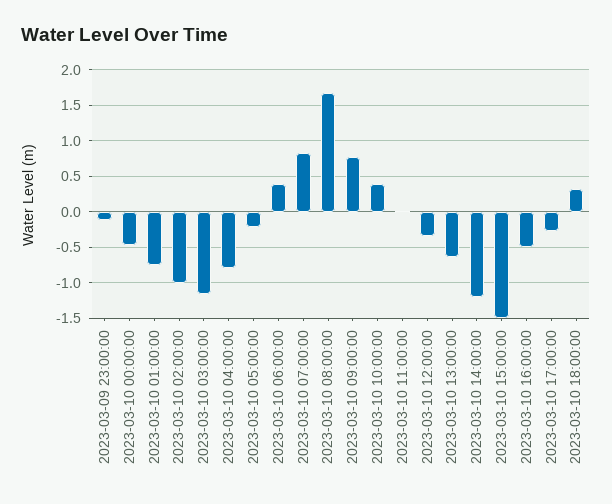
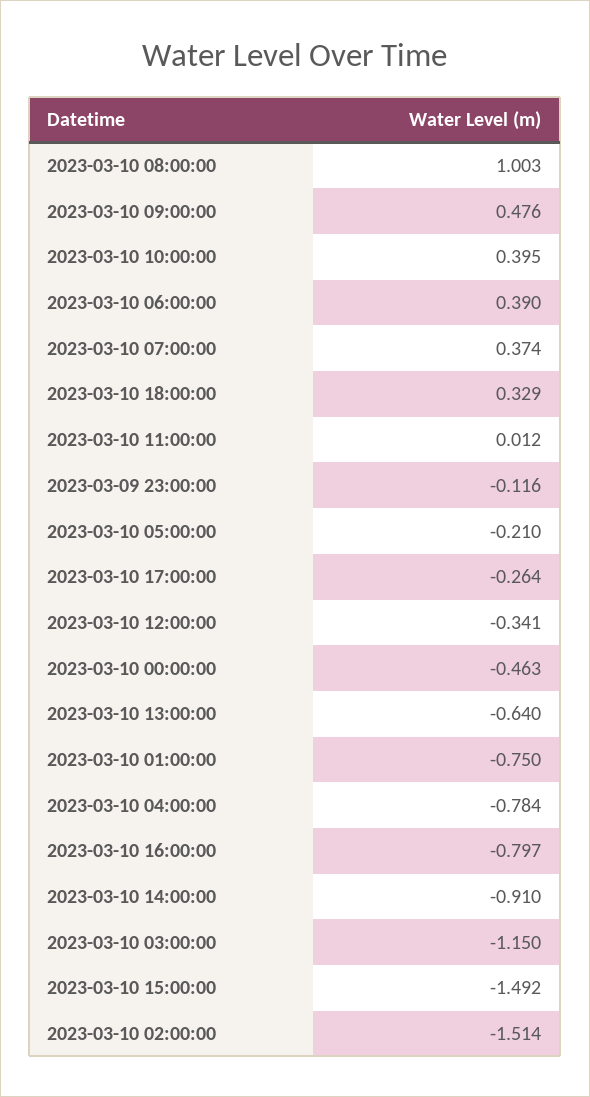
  {
    "2023-03-09 23:00:00": -0.116,
    "2023-03-10 00:00:00": -0.463,
    "2023-03-10 01:00:00": -0.75,
-   "2023-03-10 02:00:00": -1,
+   "2023-03-10 02:00:00": -1.514,
    "2023-03-10 03:00:00": -1.15,
    "2023-03-10 04:00:00": -0.784,
    "2023-03-10 05:00:00": -0.21,
    "2023-03-10 06:00:00": 0.39,
-   "2023-03-10 07:00:00": 0.8,
+   "2023-03-10 07:00:00": 0.374,
-   "2023-03-10 08:00:00": 1.7,
+   "2023-03-10 08:00:00": 1.003,
-   "2023-03-10 09:00:00": 0.8,
+   "2023-03-10 09:00:00": 0.476,
    "2023-03-10 10:00:00": 0.395,
    "2023-03-10 11:00:00": 0.012,
    "2023-03-10 12:00:00": -0.341,
    "2023-03-10 13:00:00": -0.64,
-   "2023-03-10 14:00:00": -1.2,
+   "2023-03-10 14:00:00": -0.91,
    "2023-03-10 15:00:00": -1.492,
-   "2023-03-10 16:00:00": -0.5,
+   "2023-03-10 16:00:00": -0.797,
    "2023-03-10 17:00:00": -0.264,
    "2023-03-10 18:00:00": 0.329
  }

